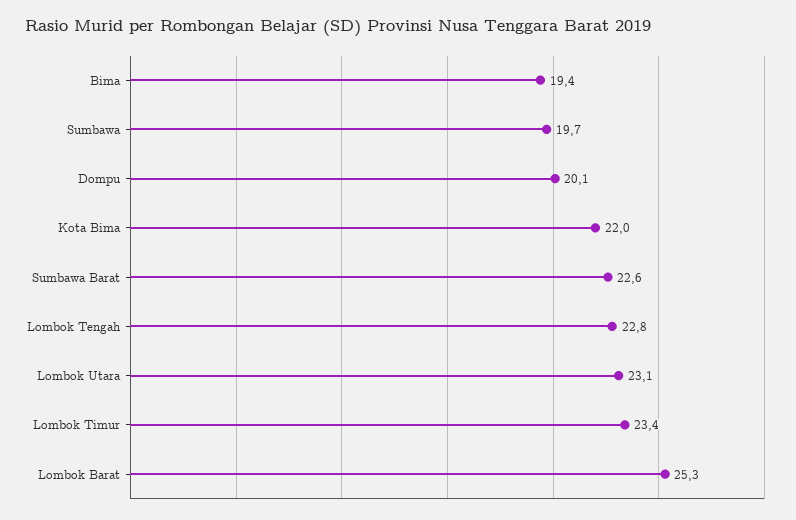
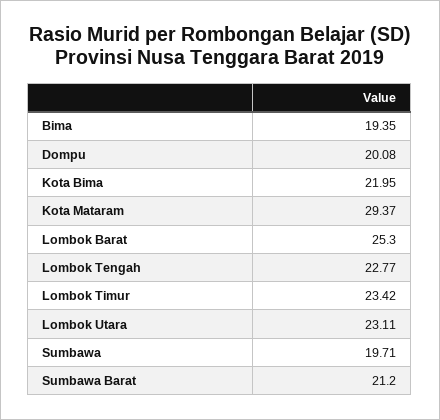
  {
    "Bima": 19.35,
    "Sumbawa": 19.71,
    "Dompu": 20.08,
    "Kota Bima": 21.95,
-   "Sumbawa Barat": 22.6,
+   "Sumbawa Barat": 21.2,
    "Lombok Tengah": 22.77,
    "Lombok Utara": 23.11,
    "Lombok Timur": 23.42,
-   "Lombok Barat": 25.3
+   "Lombok Barat": 25.3,
+   "Kota Mataram": 29.37
  }

